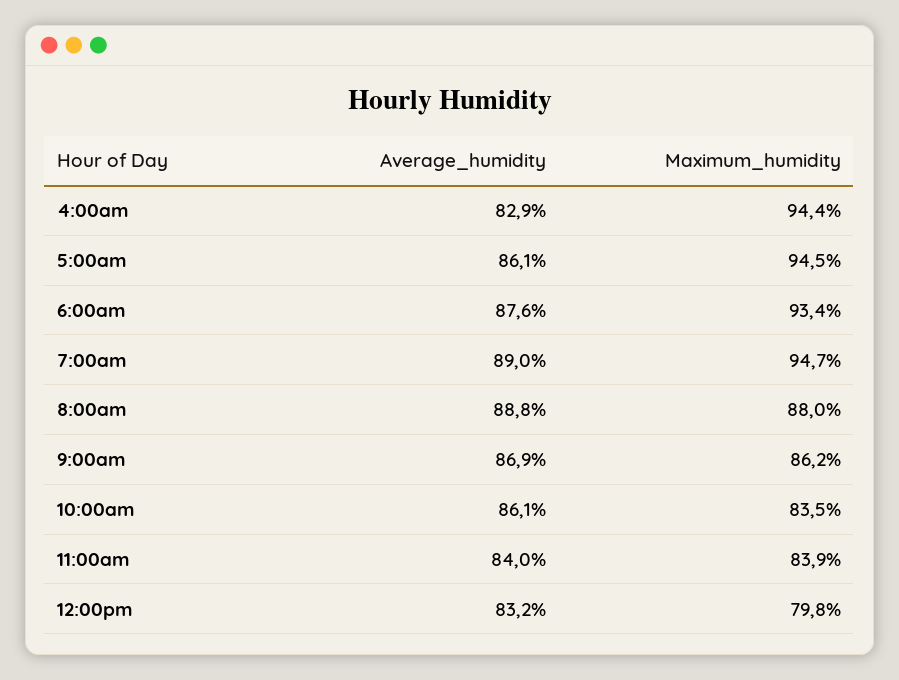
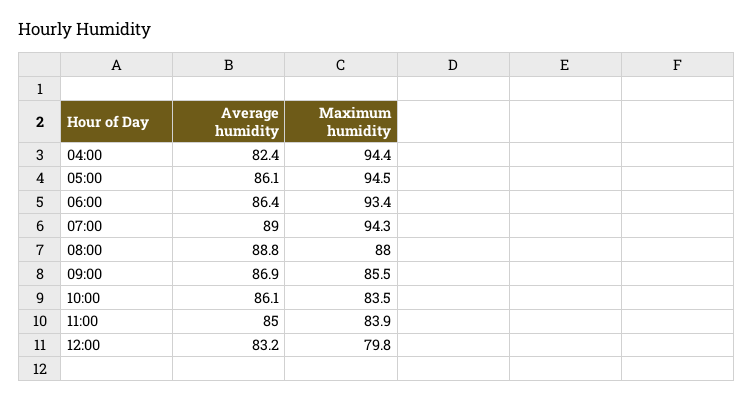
  {
    "Average_humidity": {
-     "4:00am": 82.9,
+     "4:00am": 82.4,
      "5:00am": 86.1,
-     "6:00am": 87.6,
+     "6:00am": 86.4,
      "7:00am": 89,
      "8:00am": 88.8,
      "9:00am": 86.9,
      "10:00am": 86.1,
-     "11:00am": 84,
+     "11:00am": 85,
      "12:00pm": 83.2
    },
    "Maximum_humidity": {
      "4:00am": 94.4,
      "5:00am": 94.5,
      "6:00am": 93.4,
-     "7:00am": 94.7,
+     "7:00am": 94.3,
      "8:00am": 88,
-     "9:00am": 86.2,
+     "9:00am": 85.5,
      "10:00am": 83.5,
      "11:00am": 83.9,
      "12:00pm": 79.8
    }
  }

